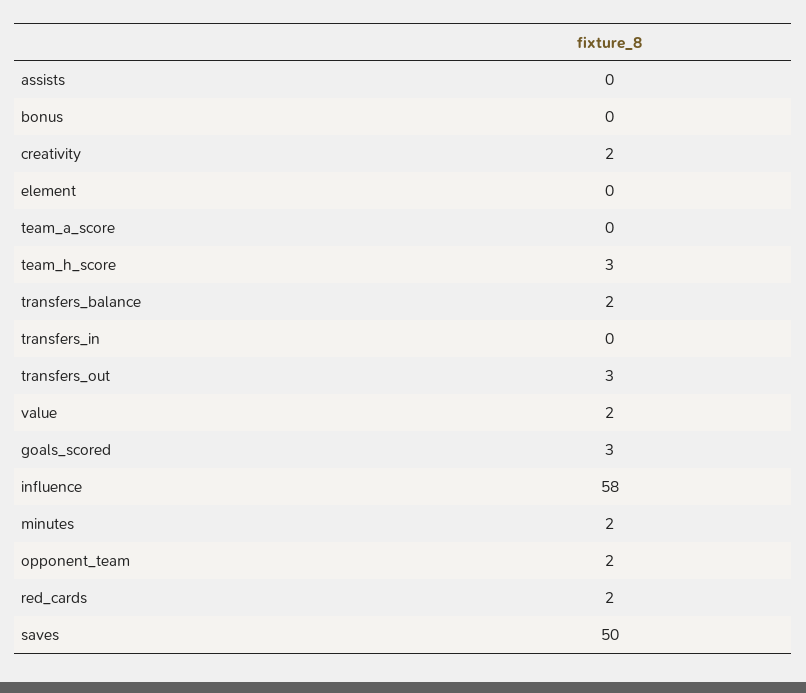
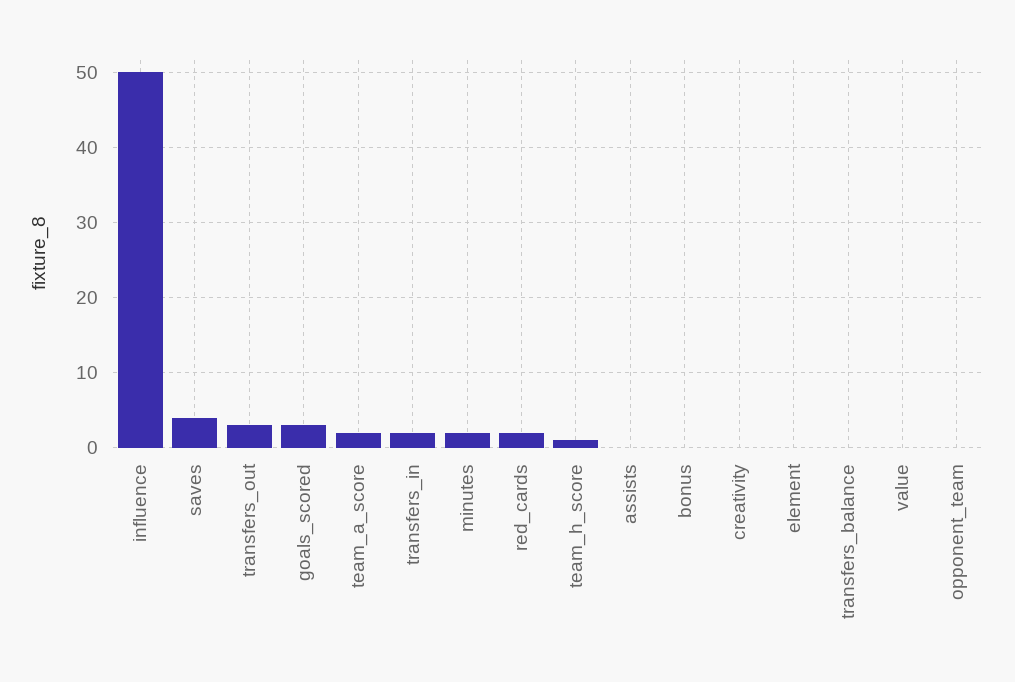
  {
    "assists": 0,
    "bonus": 0,
-   "creativity": 2,
+   "creativity": 0,
    "element": 0,
-   "team_a_score": 0,
+   "team_a_score": 2,
-   "team_h_score": 3,
+   "team_h_score": 1,
-   "transfers_balance": 2,
+   "transfers_balance": 0,
-   "transfers_in": 0,
+   "transfers_in": 2,
    "transfers_out": 3,
-   "value": 2,
+   "value": 0,
    "goals_scored": 3,
-   "influence": 58,
+   "influence": 50,
    "minutes": 2,
-   "opponent_team": 2,
+   "opponent_team": 0,
    "red_cards": 2,
-   "saves": 50
+   "saves": 4
  }

